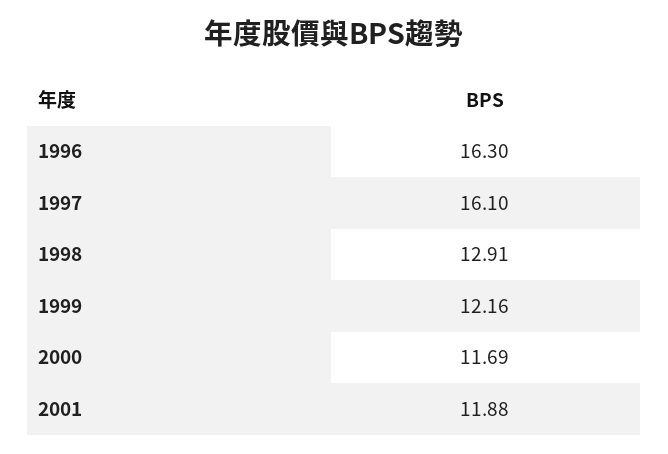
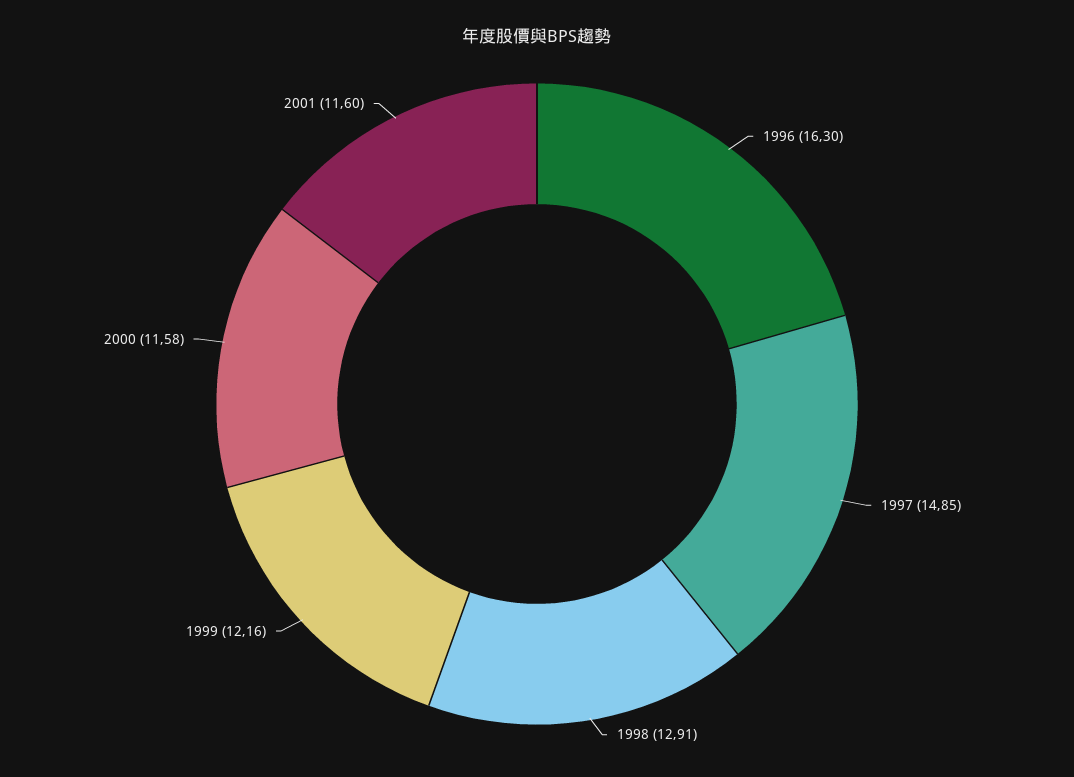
  {
    "1996": 16.3,
-   "1997": 16.1,
+   "1997": 14.85,
    "1998": 12.91,
    "1999": 12.16,
-   "2000": 11.69,
+   "2000": 11.58,
-   "2001": 11.88
+   "2001": 11.6
  }

